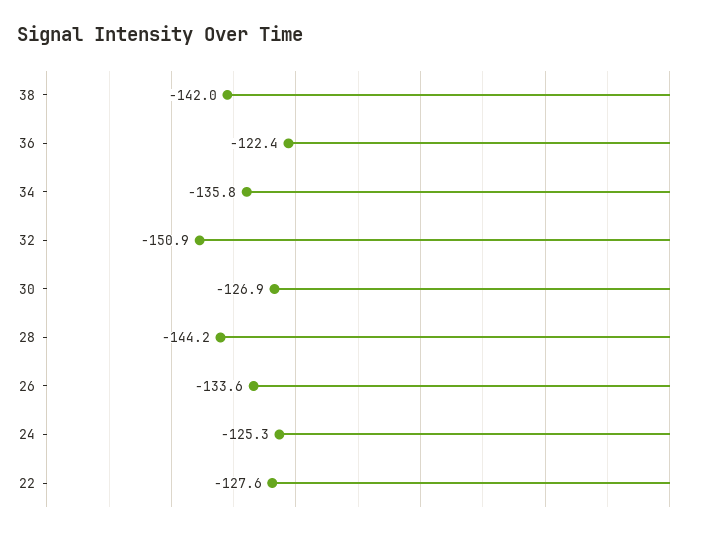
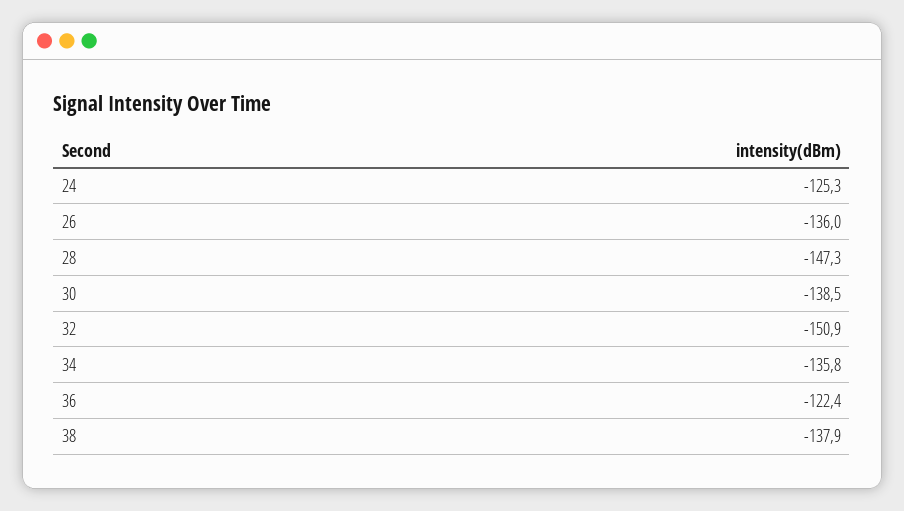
  {
-   "38": -142,
+   "38": -137.9,
    "36": -122.4,
    "34": -135.8,
    "32": -150.9,
-   "30": -126.9,
+   "30": -138.5,
-   "28": -144.2,
+   "28": -147.3,
-   "26": -133.6,
+   "26": -136,
-   "24": -125.3,
+   "24": -125.3
-   "22": -127.6
  }

